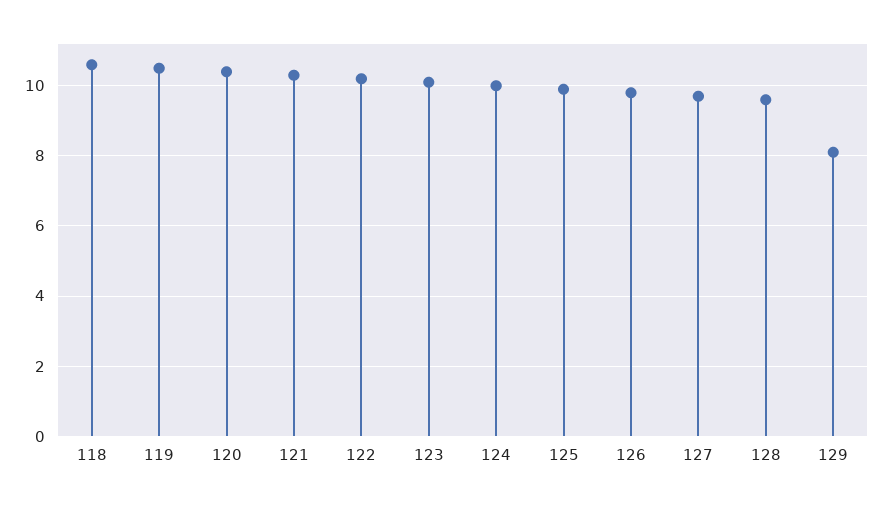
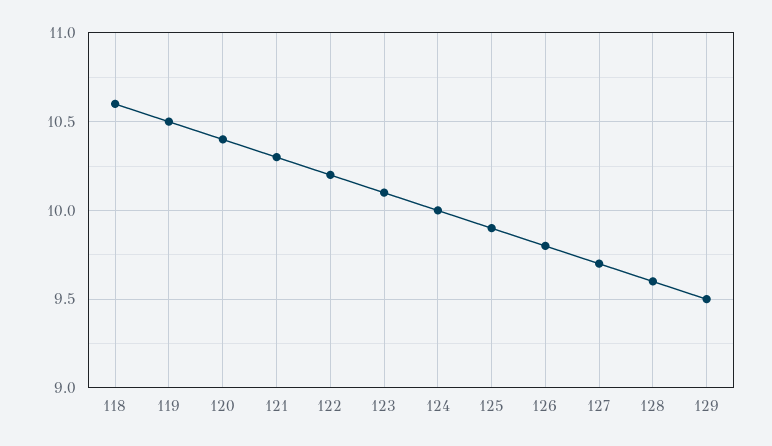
  {
    "118": 10.6,
    "119": 10.5,
    "120": 10.4,
    "121": 10.3,
    "122": 10.2,
    "123": 10.1,
    "124": 10,
    "125": 9.9,
    "126": 9.8,
    "127": 9.7,
    "128": 9.6,
-   "129": 8
+   "129": 9.5
  }

